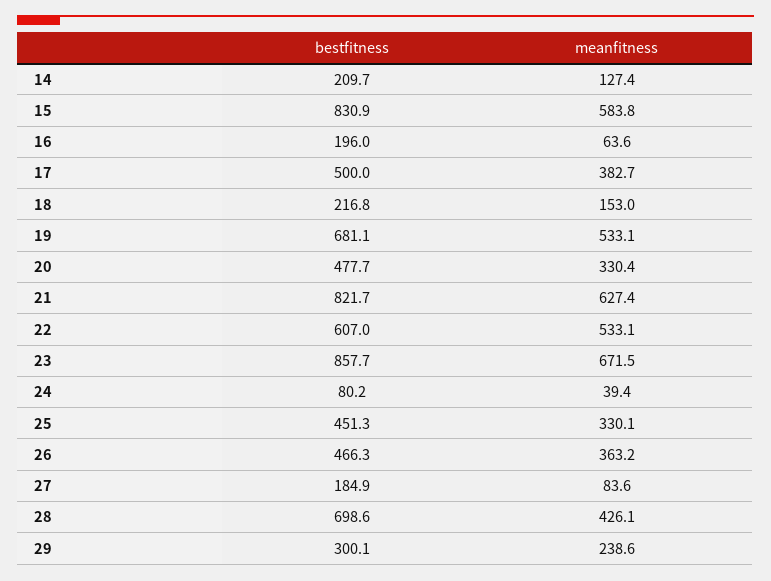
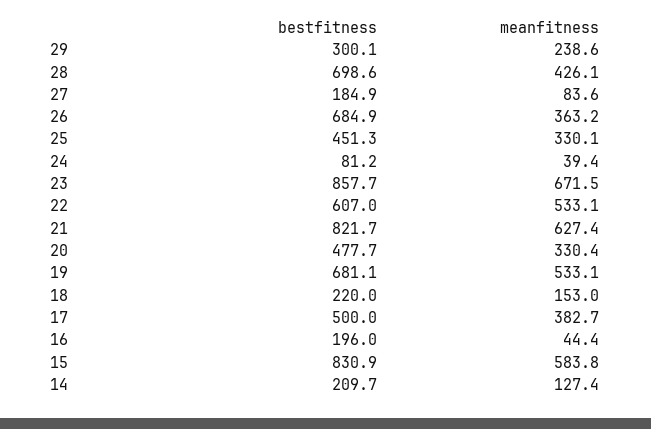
  {
    "bestfitness": {
      "14": 209.7,
      "15": 830.9,
      "16": 196,
      "17": 500,
-     "18": 216.8,
+     "18": 220,
      "19": 681.1,
      "20": 477.7,
      "21": 821.7,
      "22": 607,
      "23": 857.7,
-     "24": 80.2,
+     "24": 81.2,
      "25": 451.3,
-     "26": 466.3,
+     "26": 684.9,
      "27": 184.9,
      "28": 698.6,
      "29": 300.1
    },
    "meanfitness": {
      "14": 127.4,
      "15": 583.8,
-     "16": 63.6,
+     "16": 44.4,
      "17": 382.7,
      "18": 153,
      "19": 533.1,
      "20": 330.4,
      "21": 627.4,
      "22": 533.1,
      "23": 671.5,
      "24": 39.4,
      "25": 330.1,
      "26": 363.2,
      "27": 83.6,
      "28": 426.1,
      "29": 238.6
    }
  }

